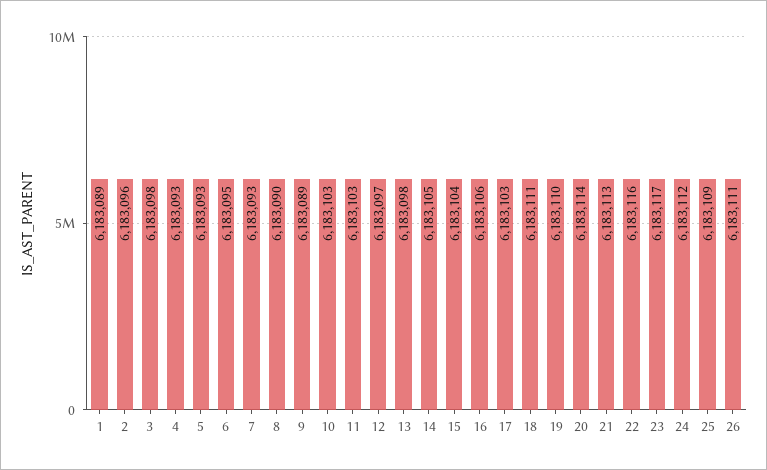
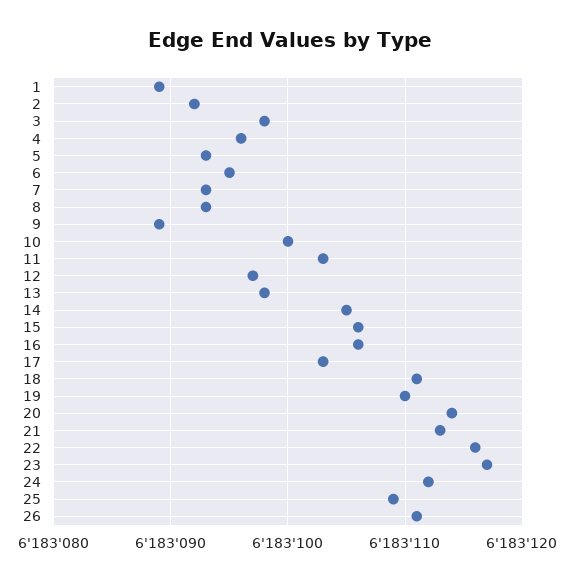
  {
    "1": 6183089,
-   "2": 6183096,
+   "2": 6183092,
    "3": 6183098,
-   "4": 6183093,
+   "4": 6183096,
    "5": 6183093,
    "6": 6183095,
    "7": 6183093,
-   "8": 6183090,
+   "8": 6183093,
    "9": 6183089,
-   "10": 6183103,
+   "10": 6183100,
    "11": 6183103,
    "12": 6183097,
    "13": 6183098,
    "14": 6183105,
-   "15": 6183104,
+   "15": 6183106,
    "16": 6183106,
    "17": 6183103,
    "18": 6183111,
    "19": 6183110,
    "20": 6183114,
    "21": 6183113,
    "22": 6183116,
    "23": 6183117,
    "24": 6183112,
    "25": 6183109,
    "26": 6183111
  }

